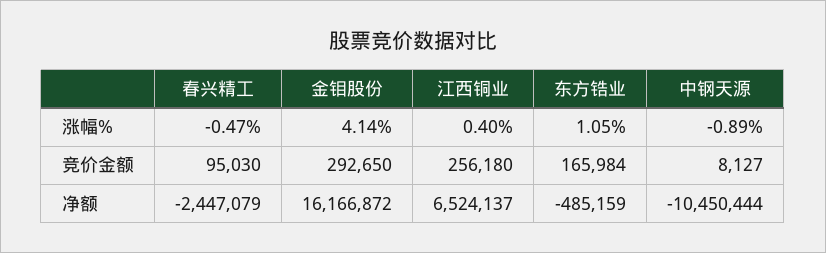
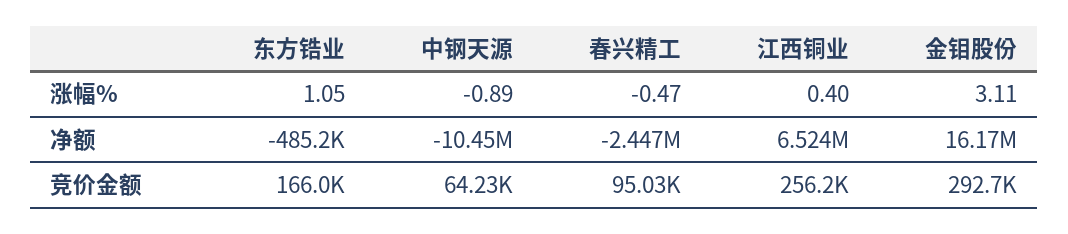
  {
    "春兴精工": {
      "涨幅%": -0.47,
      "竞价金额": 95030,
      "净额": -2447079
    },
    "金钼股份": {
-     "涨幅%": 4.14,
+     "涨幅%": 3.11,
      "竞价金额": 292650,
      "净额": 16166872
    },
    "江西铜业": {
      "涨幅%": 0.4,
      "竞价金额": 256180,
      "净额": 6524137
    },
    "东方锆业": {
      "涨幅%": 1.05,
      "竞价金额": 165984,
      "净额": -485159
    },
    "中钢天源": {
      "涨幅%": -0.89,
-     "竞价金额": 8127,
+     "竞价金额": 64230,
      "净额": -10450444
    }
  }

